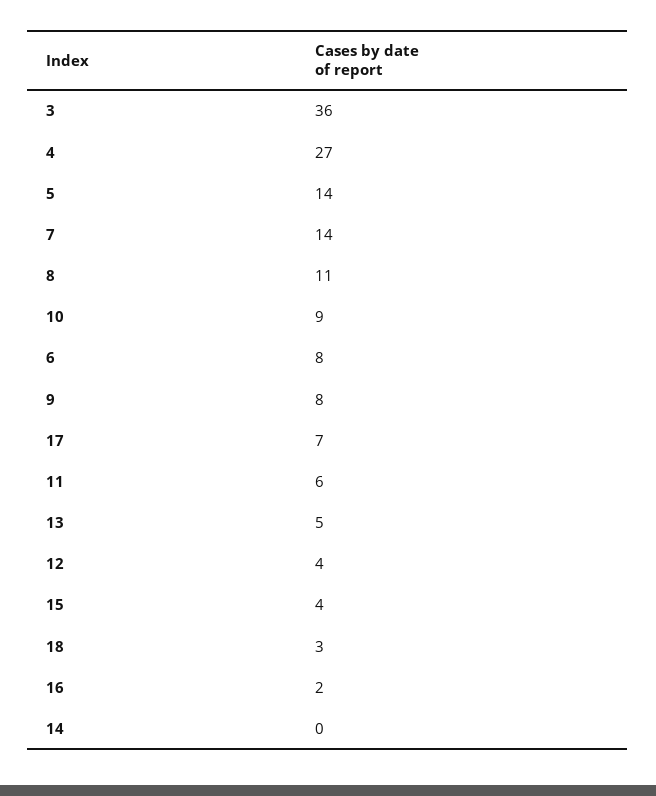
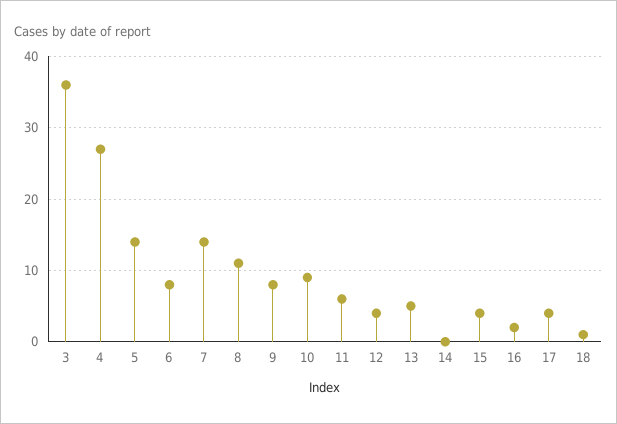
  {
    "3": 36,
    "4": 27,
    "5": 14,
    "7": 14,
    "8": 11,
    "10": 9,
    "6": 8,
    "9": 8,
-   "17": 7,
+   "17": 4,
    "11": 6,
    "13": 5,
    "12": 4,
    "15": 4,
-   "18": 3,
+   "18": 1,
    "16": 2,
    "14": 0
  }

